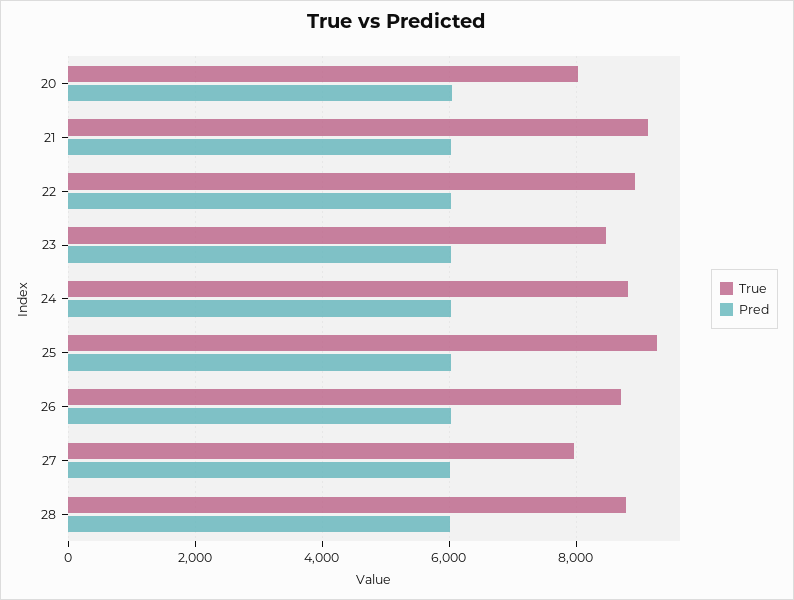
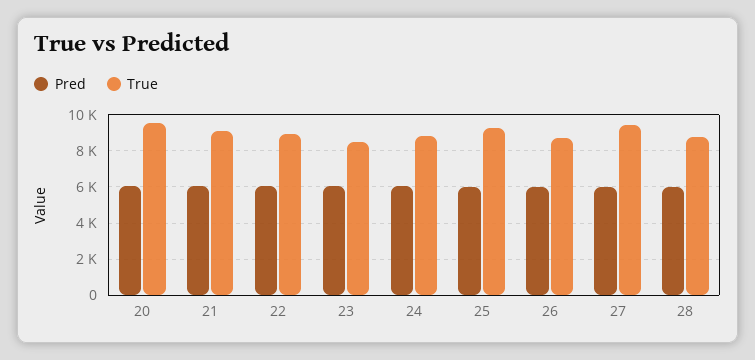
  {
    "True": {
-     "20": 8000,
+     "20": 9500,
      "21": 9200,
      "22": 9000,
      "23": 8400,
      "24": 8800,
      "25": 9200,
      "26": 8800,
-     "27": 8000,
+     "27": 9500,
      "28": 8800
    },
    "Pred": {
      "20": 6000,
      "21": 6000,
      "22": 6000,
      "23": 6000,
      "24": 6000,
      "25": 6000,
      "26": 6000,
      "27": 6000,
      "28": 6000
    }
  }

